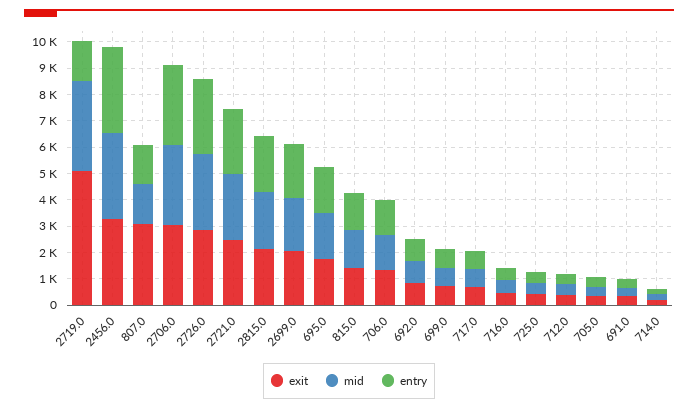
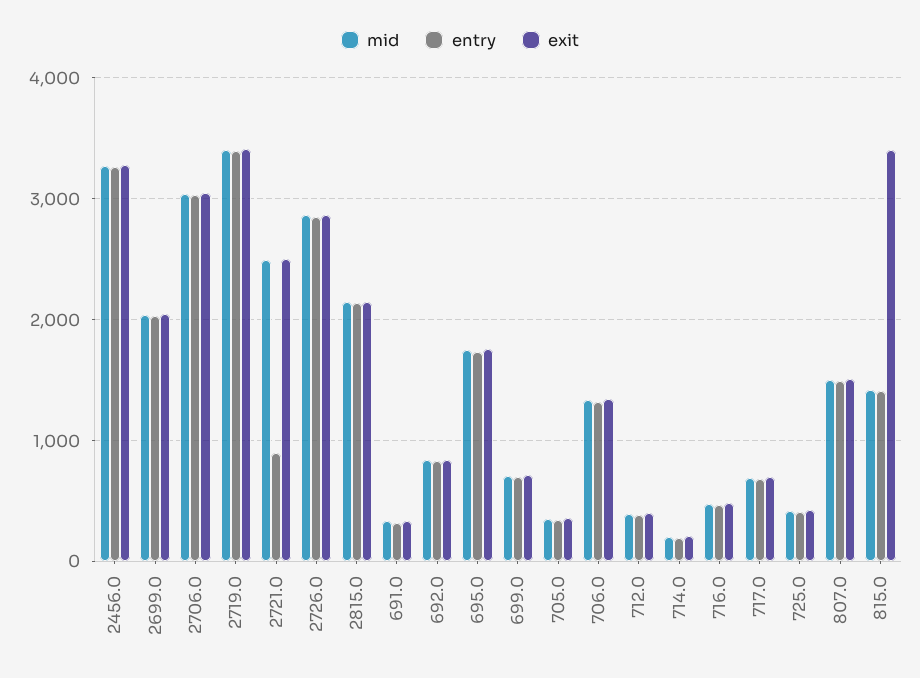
  {
    "exit": {
-     "2719.0": 5000,
+     "2719.0": 3400,
      "2456.0": 3300,
-     "807.0": 3000,
+     "807.0": 1500,
      "2706.0": 3000,
      "2726.0": 2900,
      "2721.0": 2500,
      "2815.0": 2200,
      "2699.0": 2000,
      "695.0": 1800,
-     "815.0": 1500,
+     "815.0": 3400,
      "706.0": 1300,
      "692.0": 800,
      "699.0": 700,
      "717.0": 700,
      "716.0": 500,
      "725.0": 400,
      "712.0": 400,
      "705.0": 400,
      "691.0": 300,
      "714.0": 200
    },
    "mid": {
      "2719.0": 3400,
      "2456.0": 3300,
      "807.0": 1500,
      "2706.0": 3000,
      "2726.0": 2900,
      "2721.0": 2500,
      "2815.0": 2100,
      "2699.0": 2000,
      "695.0": 1700,
      "815.0": 1400,
      "706.0": 1300,
      "692.0": 800,
      "699.0": 700,
      "717.0": 700,
      "716.0": 500,
      "725.0": 400,
      "712.0": 400,
      "705.0": 400,
      "691.0": 300,
      "714.0": 200
    },
    "entry": {
-     "2719.0": 1500,
+     "2719.0": 3400,
      "2456.0": 3300,
      "807.0": 1500,
      "2706.0": 3000,
      "2726.0": 2900,
-     "2721.0": 2500,
+     "2721.0": 900,
      "2815.0": 2100,
      "2699.0": 2000,
      "695.0": 1700,
      "815.0": 1400,
      "706.0": 1300,
      "692.0": 800,
      "699.0": 700,
      "717.0": 700,
      "716.0": 500,
      "725.0": 400,
      "712.0": 400,
      "705.0": 300,
      "691.0": 300,
      "714.0": 200
    }
  }

